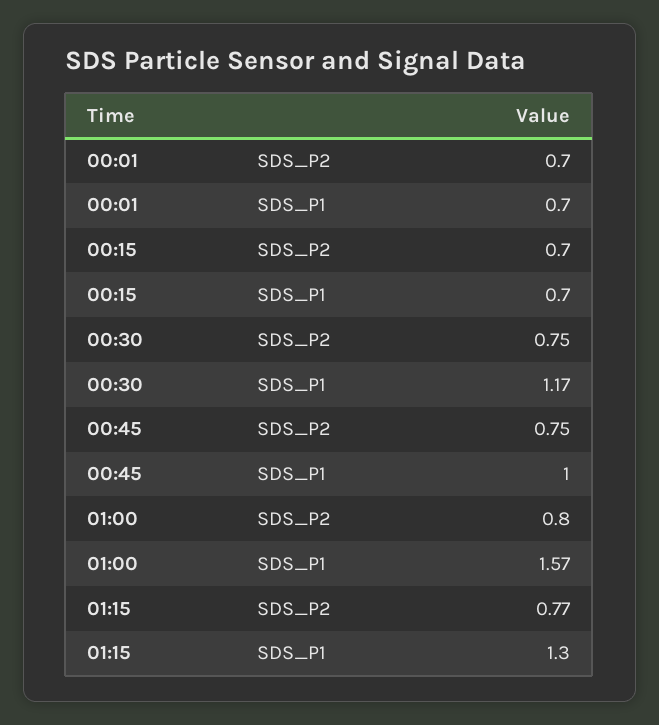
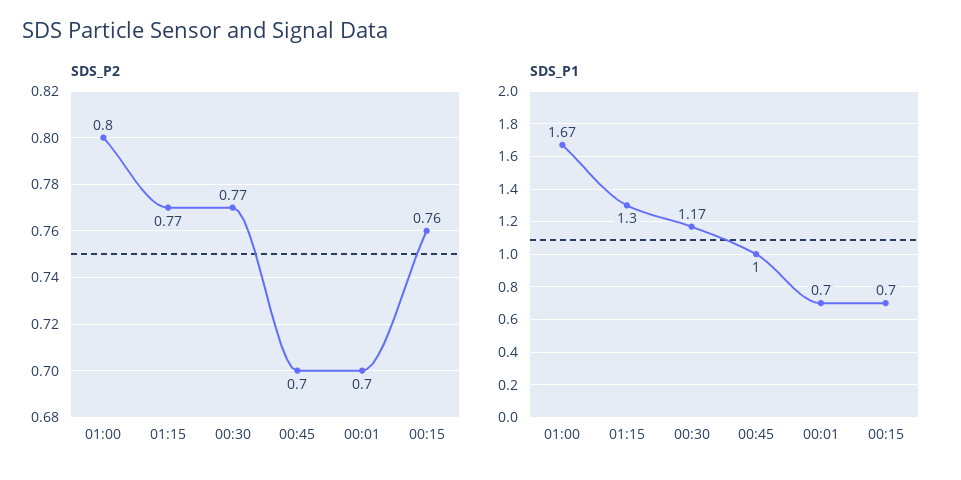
  {
    "SDS_P2": {
      "00:01": 0.7,
-     "00:15": 0.7,
+     "00:15": 0.76,
-     "00:30": 0.75,
+     "00:30": 0.77,
-     "00:45": 0.75,
+     "00:45": 0.7,
      "01:00": 0.8,
      "01:15": 0.77
    },
    "SDS_P1": {
      "00:01": 0.7,
      "00:15": 0.7,
      "00:30": 1.17,
      "00:45": 1,
-     "01:00": 1.57,
+     "01:00": 1.67,
      "01:15": 1.3
    }
  }

